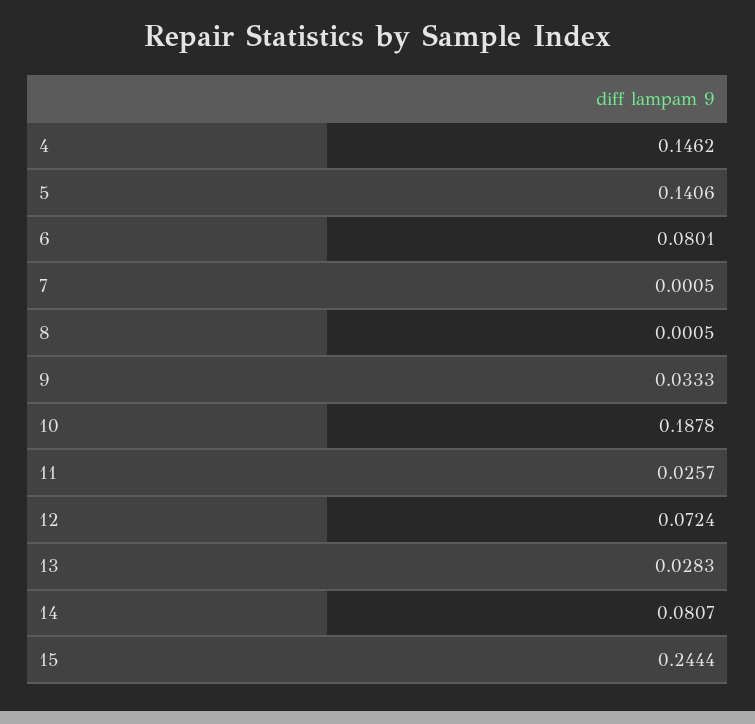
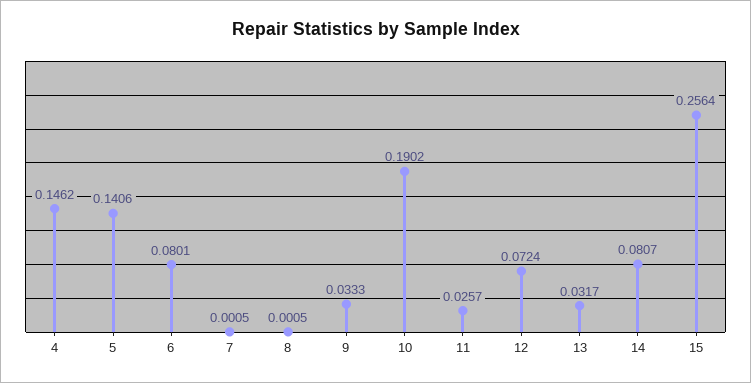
  {
    "4": 0.1462,
    "5": 0.1406,
    "6": 0.0801,
    "7": 0.0005,
    "8": 0.0005,
    "9": 0.0333,
-   "10": 0.1878,
+   "10": 0.1902,
    "11": 0.0257,
    "12": 0.0724,
-   "13": 0.0283,
+   "13": 0.0317,
    "14": 0.0807,
-   "15": 0.2444
+   "15": 0.2564
  }

